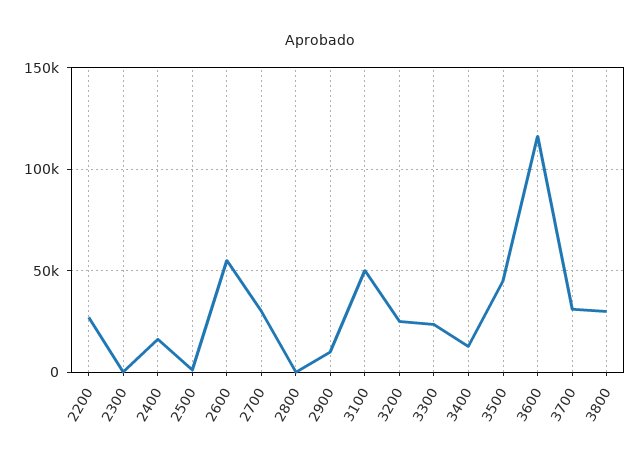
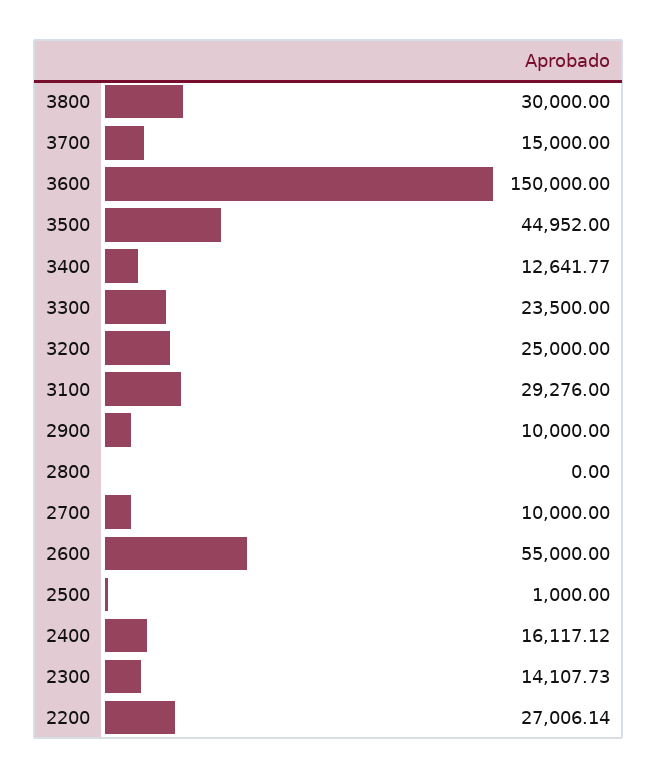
  {
    "2200": 27006.14,
-   "2300": 0,
+   "2300": 14107.73,
    "2400": 16117.12,
    "2500": 1000,
    "2600": 55000,
-   "2700": 30000,
+   "2700": 10000,
    "2800": 0,
    "2900": 10000,
-   "3100": 50000,
+   "3100": 29276,
    "3200": 25000,
    "3300": 23500,
    "3400": 12641.77,
    "3500": 44952,
-   "3600": 115000,
+   "3600": 150000,
-   "3700": 30000,
+   "3700": 15000,
    "3800": 30000
  }

